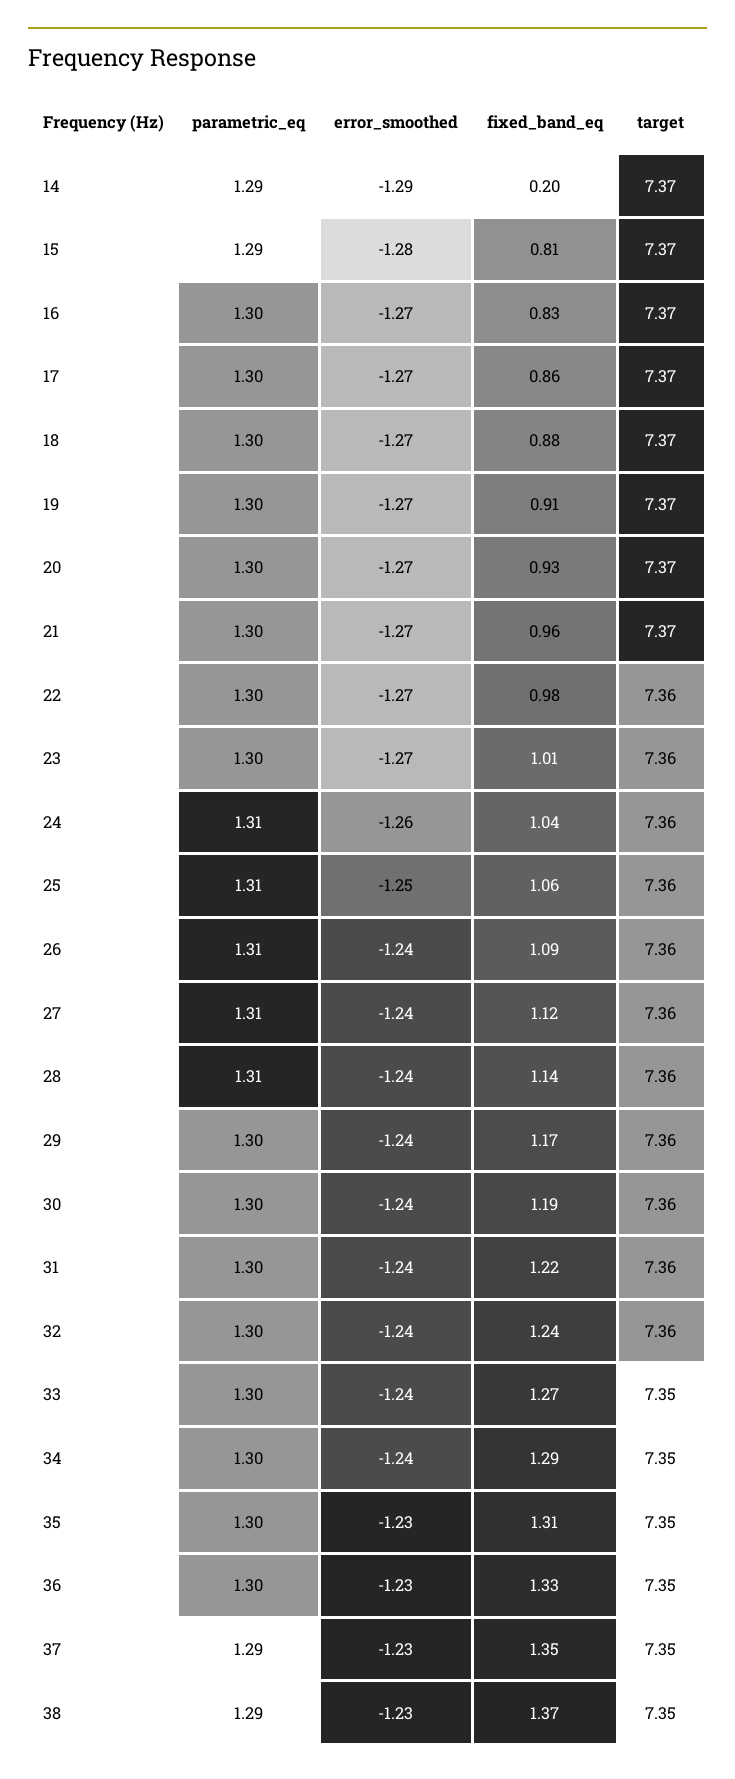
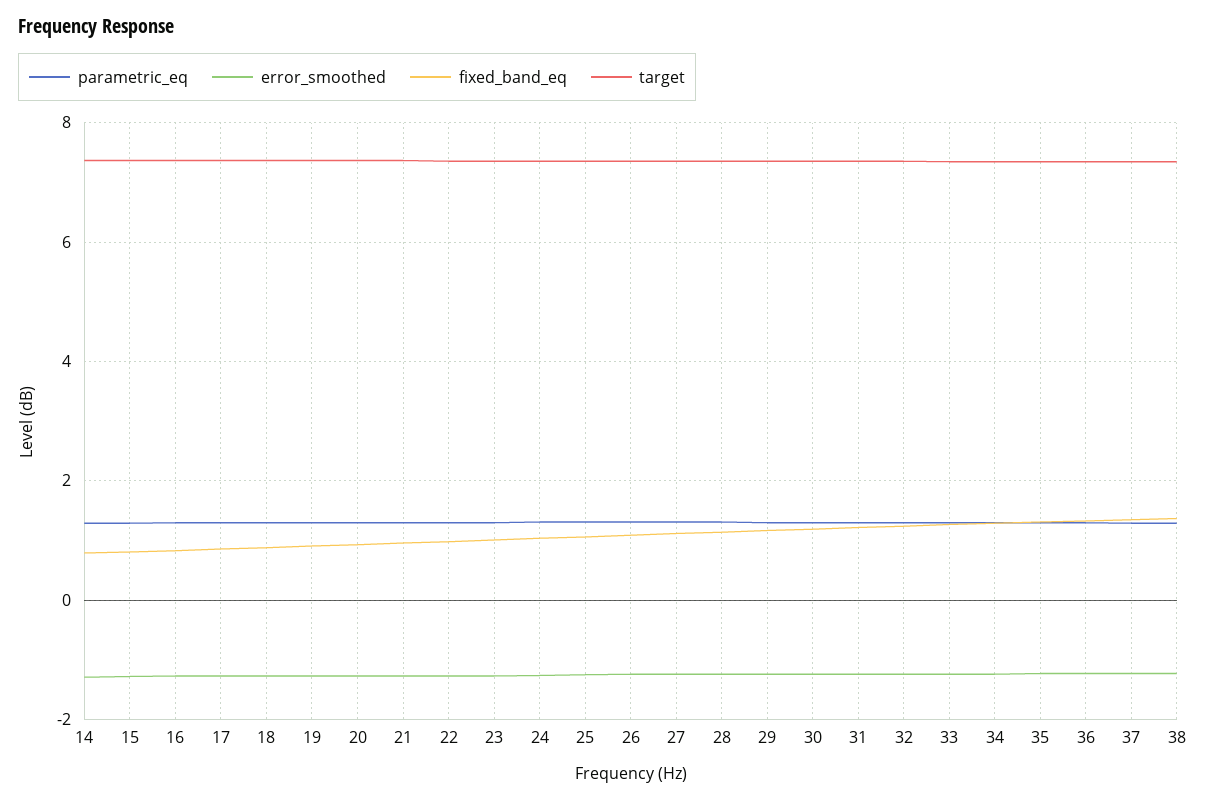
  {
    "parametric_eq": {
      "14": 1.29,
      "15": 1.29,
      "16": 1.3,
      "17": 1.3,
      "18": 1.3,
      "19": 1.3,
      "20": 1.3,
      "21": 1.3,
      "22": 1.3,
      "23": 1.3,
      "24": 1.31,
      "25": 1.31,
      "26": 1.31,
      "27": 1.31,
      "28": 1.31,
      "29": 1.3,
      "30": 1.3,
      "31": 1.3,
      "32": 1.3,
      "33": 1.3,
      "34": 1.3,
      "35": 1.3,
      "36": 1.3,
      "37": 1.29,
      "38": 1.29
    },
    "error_smoothed": {
      "14": -1.29,
      "15": -1.28,
      "16": -1.27,
      "17": -1.27,
      "18": -1.27,
      "19": -1.27,
      "20": -1.27,
      "21": -1.27,
      "22": -1.27,
      "23": -1.27,
      "24": -1.26,
      "25": -1.25,
      "26": -1.24,
      "27": -1.24,
      "28": -1.24,
      "29": -1.24,
      "30": -1.24,
      "31": -1.24,
      "32": -1.24,
      "33": -1.24,
      "34": -1.24,
      "35": -1.23,
      "36": -1.23,
      "37": -1.23,
      "38": -1.23
    },
    "fixed_band_eq": {
-     "14": 0.2,
+     "14": 0.8,
      "15": 0.81,
      "16": 0.83,
      "17": 0.86,
      "18": 0.88,
      "19": 0.91,
      "20": 0.93,
      "21": 0.96,
      "22": 0.98,
      "23": 1.01,
      "24": 1.04,
      "25": 1.06,
      "26": 1.09,
      "27": 1.12,
      "28": 1.14,
      "29": 1.17,
      "30": 1.19,
      "31": 1.22,
      "32": 1.24,
      "33": 1.27,
      "34": 1.29,
      "35": 1.31,
      "36": 1.33,
      "37": 1.35,
      "38": 1.37
    },
    "target": {
      "14": 7.37,
      "15": 7.37,
      "16": 7.37,
      "17": 7.37,
      "18": 7.37,
      "19": 7.37,
      "20": 7.37,
      "21": 7.37,
      "22": 7.36,
      "23": 7.36,
      "24": 7.36,
      "25": 7.36,
      "26": 7.36,
      "27": 7.36,
      "28": 7.36,
      "29": 7.36,
      "30": 7.36,
      "31": 7.36,
      "32": 7.36,
      "33": 7.35,
      "34": 7.35,
      "35": 7.35,
      "36": 7.35,
      "37": 7.35,
      "38": 7.35
    }
  }

